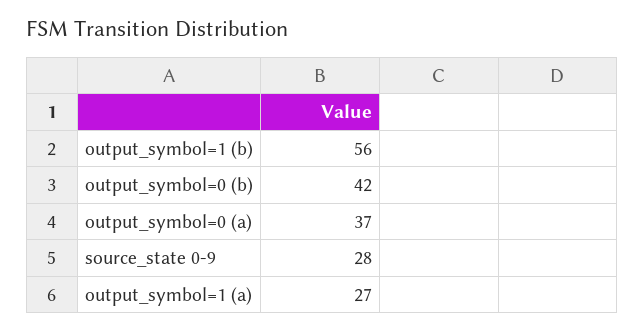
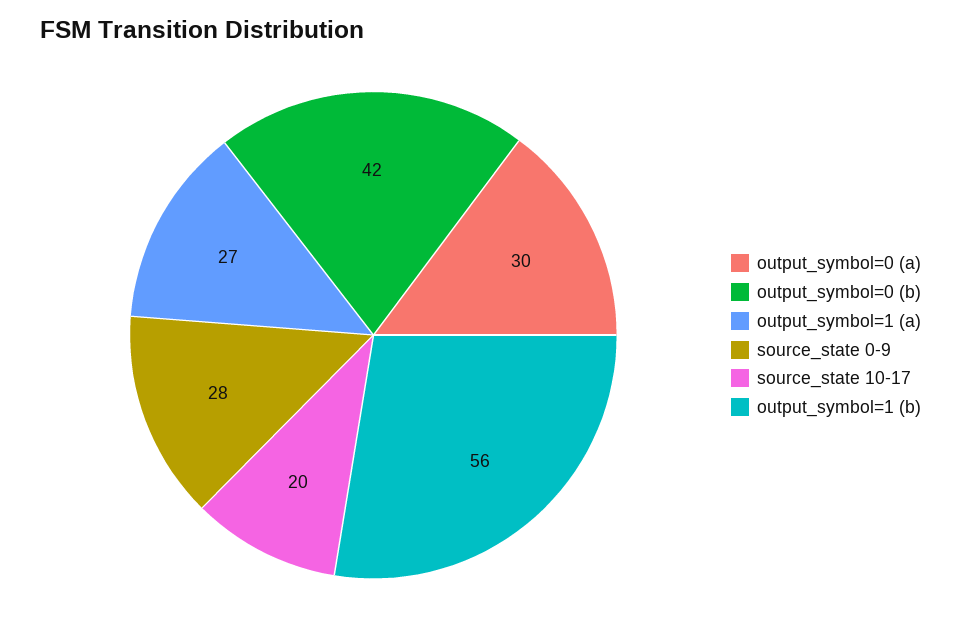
  {
    "output_symbol=1 (b)": 56,
    "output_symbol=0 (b)": 42,
-   "output_symbol=0 (a)": 37,
+   "output_symbol=0 (a)": 30,
    "source_state 0-9": 28,
-   "output_symbol=1 (a)": 27
+   "output_symbol=1 (a)": 27,
+   "source_state 10-17": 20
  }

